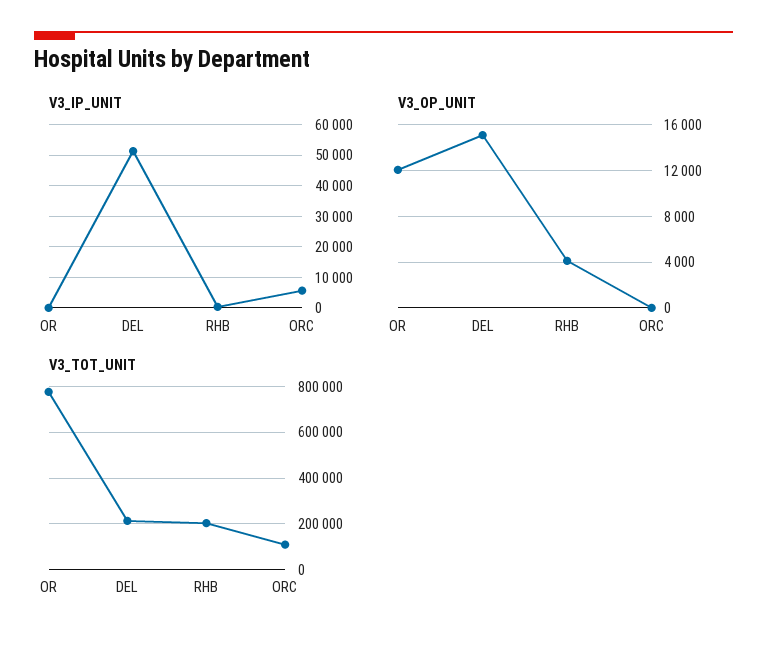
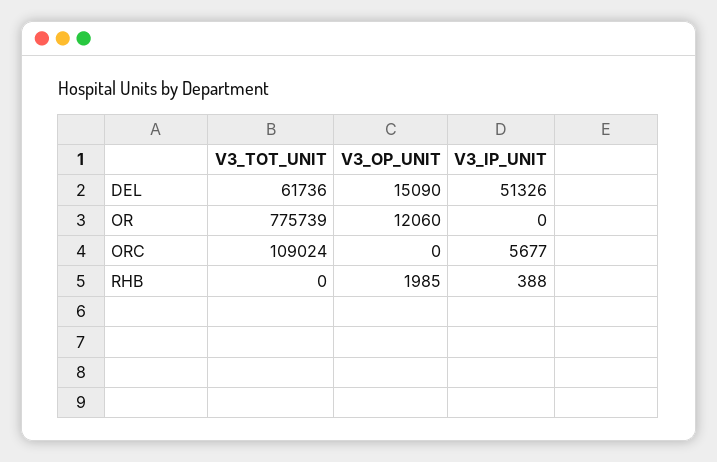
  {
    "V3_IP_UNIT": {
      "OR": 0,
      "DEL": 51326,
      "RHB": 388,
      "ORC": 5677
    },
    "V3_OP_UNIT": {
      "OR": 12060,
      "DEL": 15090,
-     "RHB": 4000,
+     "RHB": 1985,
      "ORC": 0
    },
    "V3_TOT_UNIT": {
      "OR": 775739,
-     "DEL": 200000,
+     "DEL": 61736,
-     "RHB": 200000,
+     "RHB": 0,
      "ORC": 109024
    }
  }

